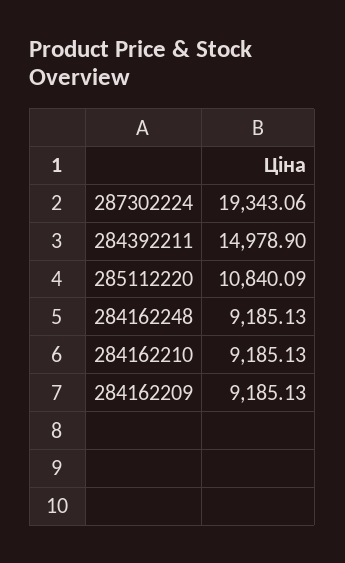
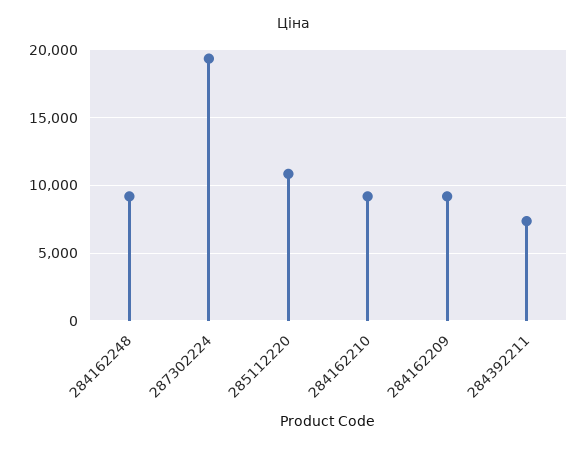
  {
    "287302224": 19343.06,
-   "284392211": 14978.9,
+   "284392211": 7500,
    "285112220": 10840.09,
    "284162248": 9185.13,
    "284162210": 9185.13,
    "284162209": 9185.13
  }

